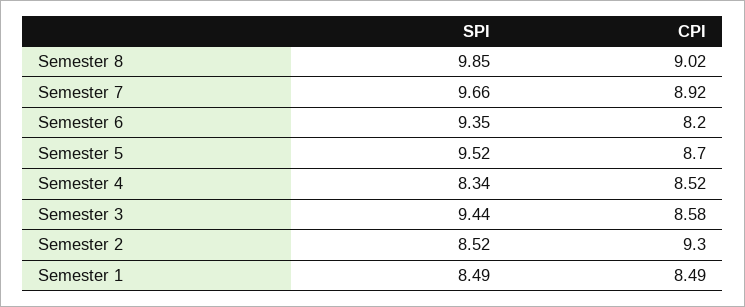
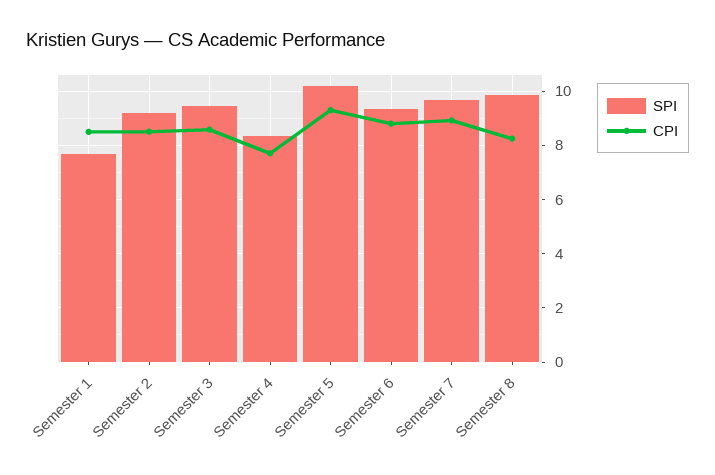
  {
    "SPI": {
      "Semester 8": 9.85,
      "Semester 7": 9.66,
      "Semester 6": 9.35,
-     "Semester 5": 9.52,
+     "Semester 5": 10.25,
      "Semester 4": 8.34,
      "Semester 3": 9.44,
-     "Semester 2": 8.52,
+     "Semester 2": 9.25,
-     "Semester 1": 8.49
+     "Semester 1": 7.75
    },
    "CPI": {
-     "Semester 8": 9.02,
+     "Semester 8": 8.25,
      "Semester 7": 8.92,
-     "Semester 6": 8.2,
+     "Semester 6": 8.75,
-     "Semester 5": 8.7,
+     "Semester 5": 9.25,
-     "Semester 4": 8.52,
+     "Semester 4": 7.75,
      "Semester 3": 8.58,
-     "Semester 2": 9.3,
+     "Semester 2": 8.5,
      "Semester 1": 8.49
    }
  }

